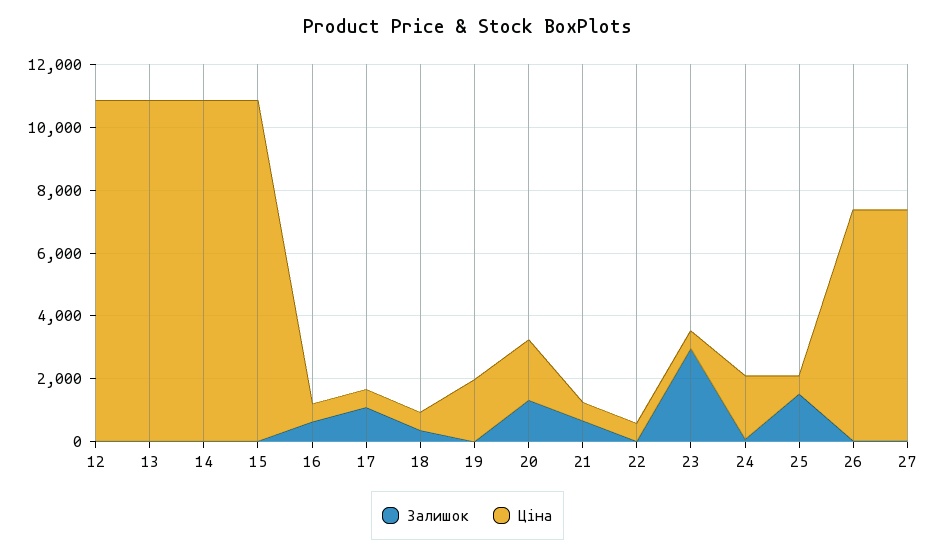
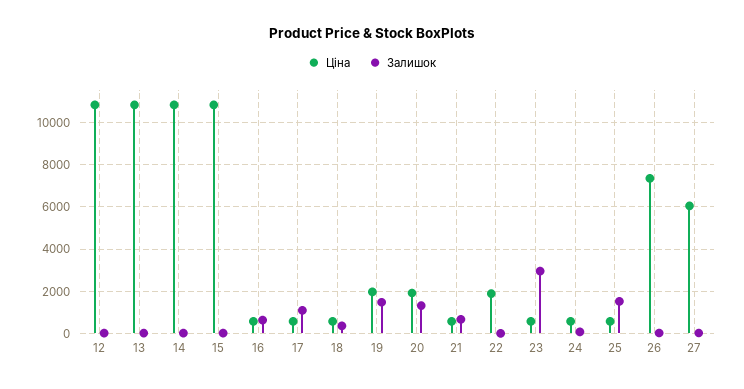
  {
    "Залишок": {
      "12": 0,
      "13": 0,
      "14": 0,
      "15": 0,
      "16": 500,
      "17": 1000,
      "18": 500,
-     "19": 0,
+     "19": 1500,
      "20": 1500,
      "21": 500,
      "22": 0,
      "23": 3000,
      "24": 0,
      "25": 1500,
      "26": 0,
      "27": 0
    },
    "Ціна": {
      "12": 11000,
      "13": 11000,
      "14": 11000,
      "15": 11000,
      "16": 500,
      "17": 500,
      "18": 500,
      "19": 2000,
      "20": 2000,
      "21": 500,
-     "22": 500,
+     "22": 2000,
      "23": 500,
-     "24": 2000,
+     "24": 500,
      "25": 500,
      "26": 7500,
-     "27": 7500
+     "27": 6000
    }
  }

